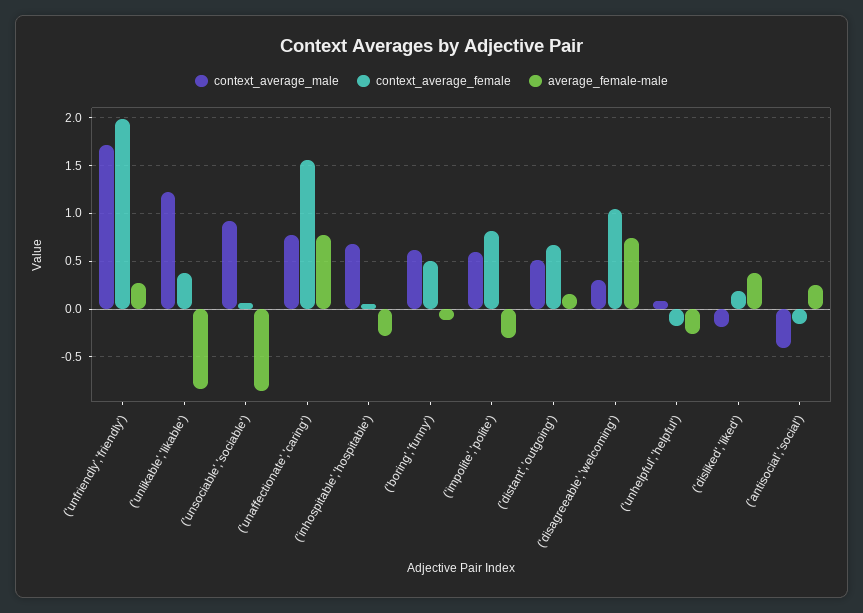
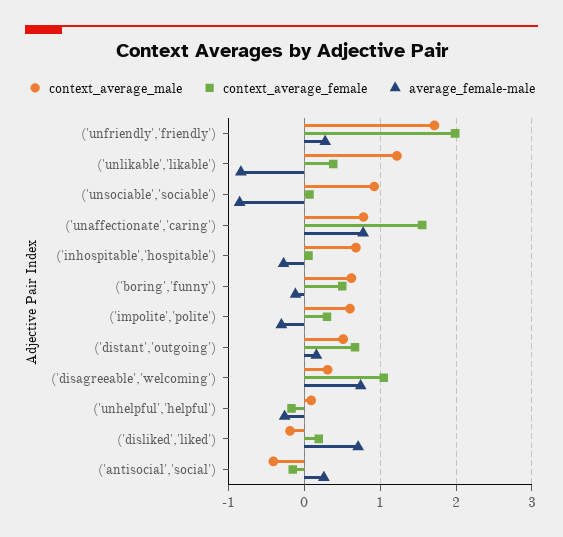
  {
    "context_average_male": {
      "('unfriendly','friendly')": 1.7,
      "('unlikable','likable')": 1.2,
      "('unsociable','sociable')": 0.9,
      "('unaffectionate','caring')": 0.8,
      "('inhospitable','hospitable')": 0.7,
      "('boring','funny')": 0.6,
      "('impolite','polite')": 0.6,
      "('distant','outgoing')": 0.5,
      "('disagreeable','welcoming')": 0.3,
      "('unhelpful','helpful')": 0.1,
      "('disliked','liked')": -0.2,
      "('antisocial','social')": -0.4
    },
    "context_average_female": {
      "('unfriendly','friendly')": 2,
      "('unlikable','likable')": 0.4,
      "('unsociable','sociable')": 0.1,
      "('unaffectionate','caring')": 1.6,
      "('inhospitable','hospitable')": 0.1,
      "('boring','funny')": 0.5,
-     "('impolite','polite')": 0.8,
+     "('impolite','polite')": 0.3,
      "('distant','outgoing')": 0.7,
      "('disagreeable','welcoming')": 1,
      "('unhelpful','helpful')": -0.2,
      "('disliked','liked')": 0.2,
      "('antisocial','social')": -0.2
    },
    "average_female-male": {
      "('unfriendly','friendly')": 0.3,
      "('unlikable','likable')": -0.8,
      "('unsociable','sociable')": -0.9,
      "('unaffectionate','caring')": 0.8,
      "('inhospitable','hospitable')": -0.3,
      "('boring','funny')": -0.1,
      "('impolite','polite')": -0.3,
      "('distant','outgoing')": 0.2,
      "('disagreeable','welcoming')": 0.7,
      "('unhelpful','helpful')": -0.3,
-     "('disliked','liked')": 0.4,
+     "('disliked','liked')": 0.7,
      "('antisocial','social')": 0.3
    }
  }

